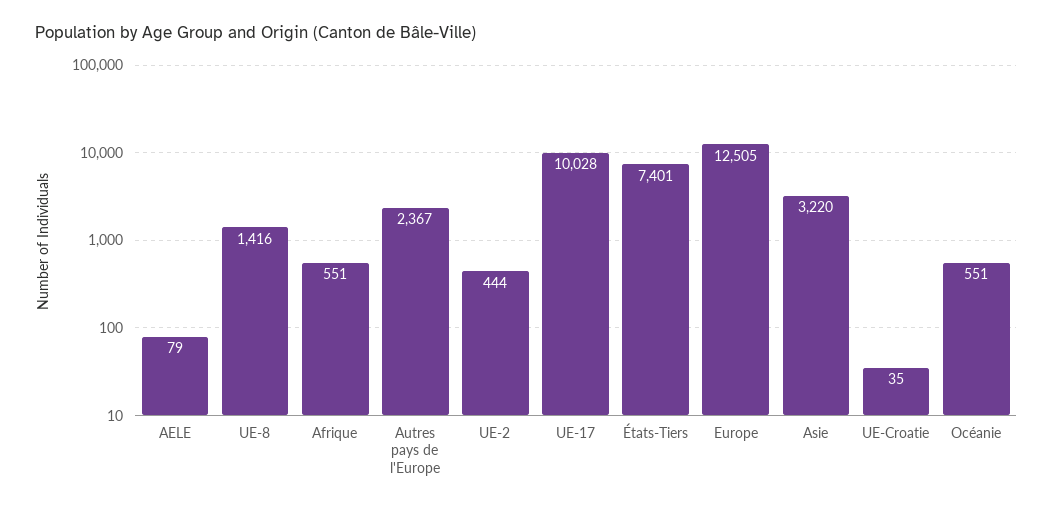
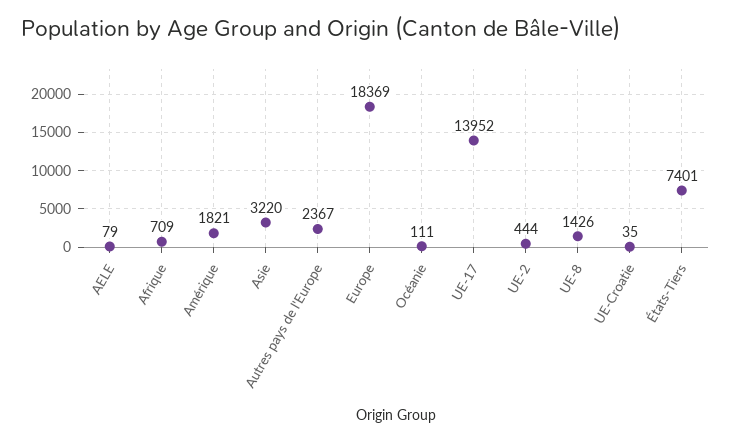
  {
    "AELE": 79,
-   "UE-8": 1416,
+   "UE-8": 1426,
-   "Afrique": 551,
+   "Afrique": 709,
    "Autres pays de l'Europe": 2367,
    "UE-2": 444,
-   "UE-17": 10028,
+   "UE-17": 13952,
    "États-Tiers": 7401,
-   "Europe": 12505,
+   "Europe": 18369,
    "Asie": 3220,
    "UE-Croatie": 35,
-   "Océanie": 551
+   "Océanie": 111,
+   "Amérique": 1821
  }

